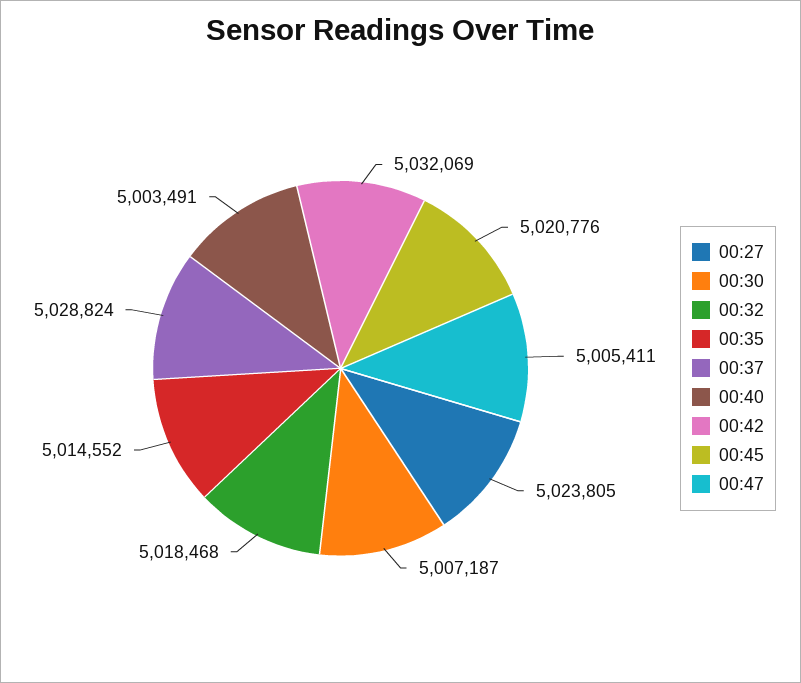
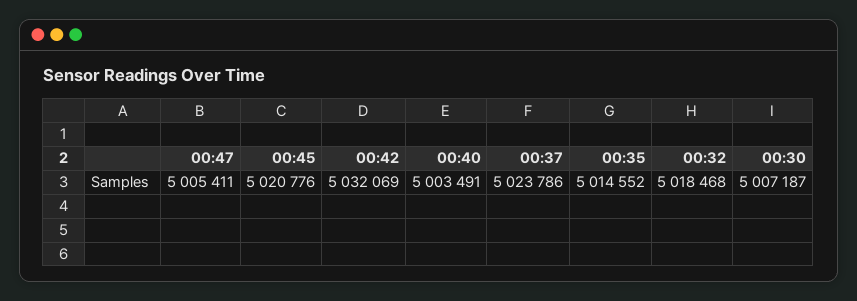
  {
-   "00:27": 5023805,
    "00:30": 5007187,
    "00:32": 5018468,
    "00:35": 5014552,
-   "00:37": 5028824,
+   "00:37": 5023786,
    "00:40": 5003491,
    "00:42": 5032069,
    "00:45": 5020776,
    "00:47": 5005411
  }

